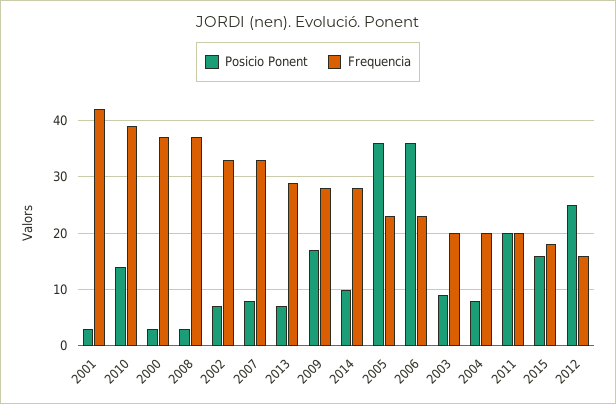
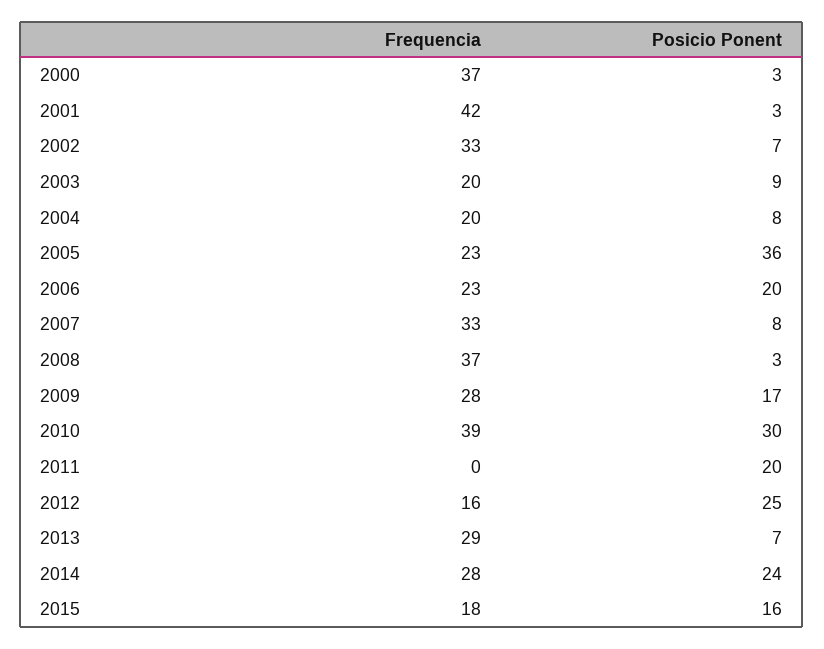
  {
    "Posicio Ponent": {
      "2001": 3,
-     "2010": 15,
+     "2010": 30,
      "2000": 3,
      "2008": 3,
      "2002": 7,
      "2007": 8,
      "2013": 7,
      "2009": 17,
-     "2014": 10,
+     "2014": 24,
      "2005": 36,
-     "2006": 35,
+     "2006": 20,
      "2003": 9,
      "2004": 8,
      "2011": 20,
      "2015": 16,
      "2012": 25
    },
    "Frequencia": {
      "2001": 42,
      "2010": 39,
      "2000": 37,
      "2008": 37,
      "2002": 33,
      "2007": 33,
      "2013": 29,
      "2009": 28,
      "2014": 28,
      "2005": 23,
      "2006": 23,
      "2003": 20,
      "2004": 20,
-     "2011": 20,
+     "2011": 0,
      "2015": 18,
      "2012": 16
    }
  }

